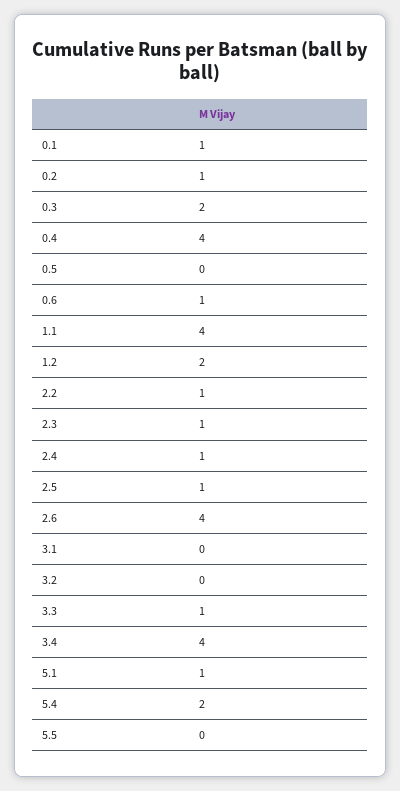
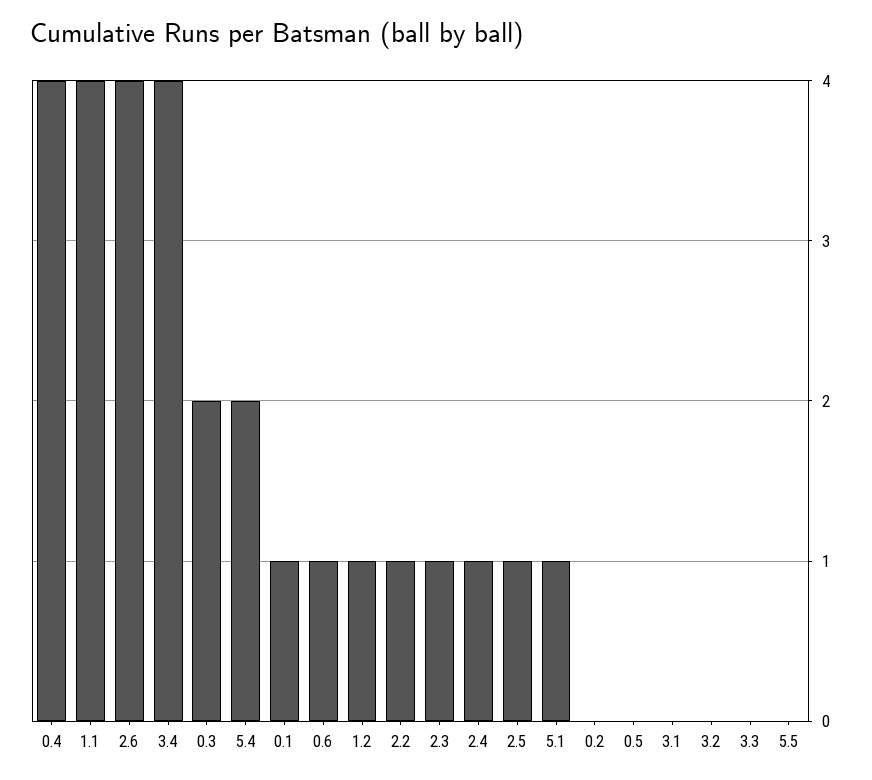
  {
    "0.1": 1,
-   "0.2": 1,
+   "0.2": 0,
    "0.3": 2,
    "0.4": 4,
    "0.5": 0,
    "0.6": 1,
    "1.1": 4,
-   "1.2": 2,
+   "1.2": 1,
    "2.2": 1,
    "2.3": 1,
    "2.4": 1,
    "2.5": 1,
    "2.6": 4,
    "3.1": 0,
    "3.2": 0,
-   "3.3": 1,
+   "3.3": 0,
    "3.4": 4,
    "5.1": 1,
    "5.4": 2,
    "5.5": 0
  }

